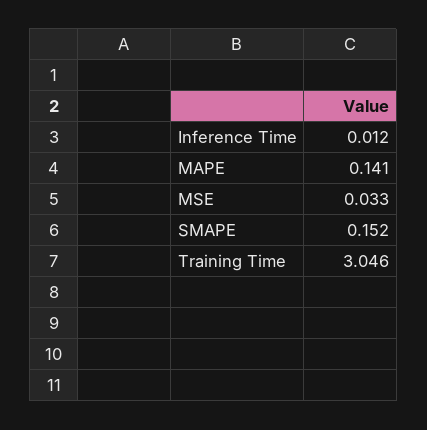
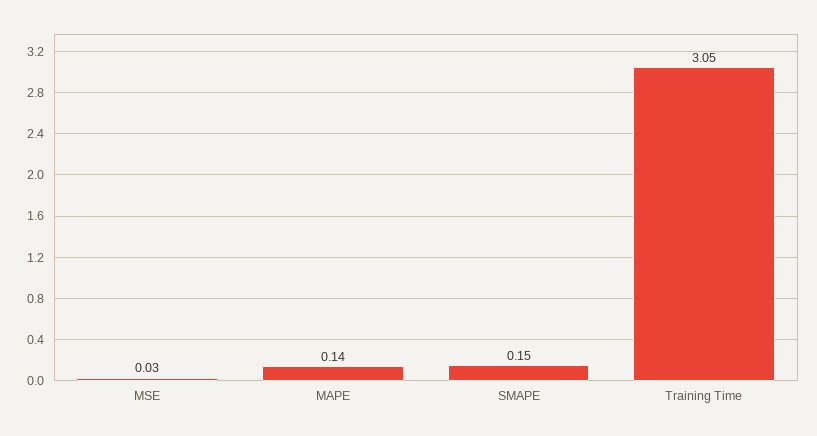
  {
-   "Inference Time": 0.012,
    "MAPE": 0.141,
    "MSE": 0.033,
    "SMAPE": 0.152,
    "Training Time": 3.046
  }

